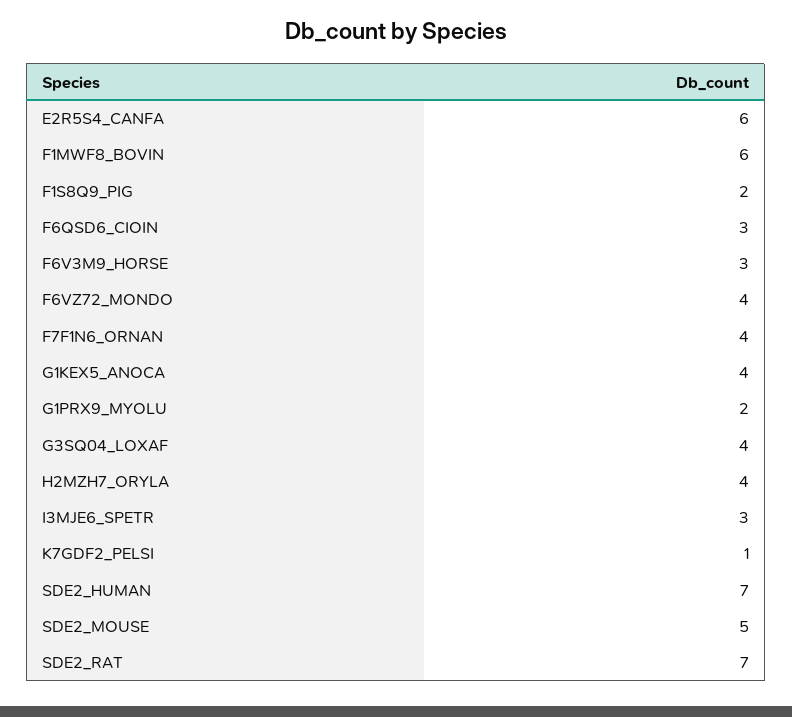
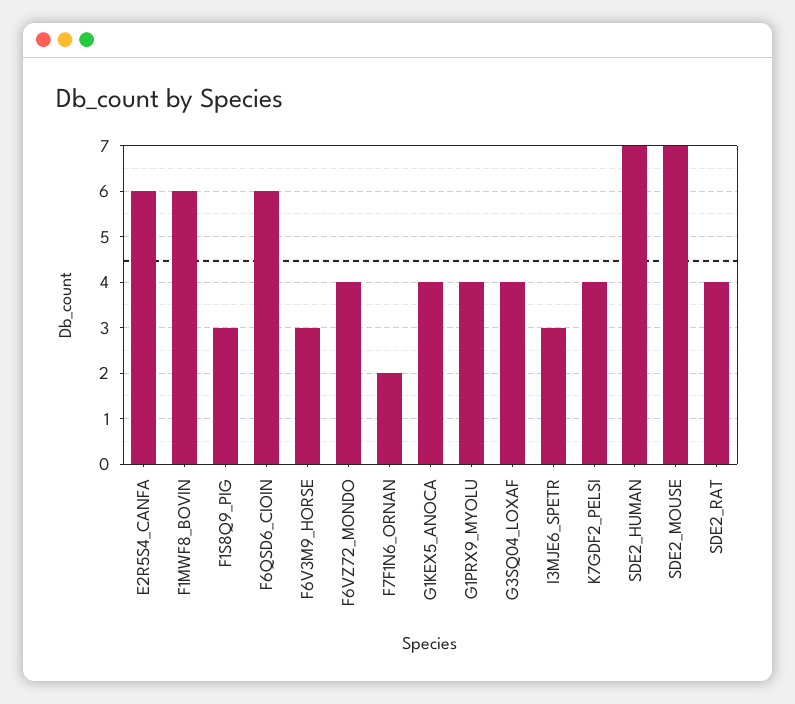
  {
    "E2R5S4_CANFA": 6,
    "F1MWF8_BOVIN": 6,
-   "F1S8Q9_PIG": 2,
+   "F1S8Q9_PIG": 3,
-   "F6QSD6_CIOIN": 3,
+   "F6QSD6_CIOIN": 6,
    "F6V3M9_HORSE": 3,
    "F6VZ72_MONDO": 4,
-   "F7F1N6_ORNAN": 4,
+   "F7F1N6_ORNAN": 2,
    "G1KEX5_ANOCA": 4,
-   "G1PRX9_MYOLU": 2,
+   "G1PRX9_MYOLU": 4,
    "G3SQ04_LOXAF": 4,
-   "H2MZH7_ORYLA": 4,
    "I3MJE6_SPETR": 3,
-   "K7GDF2_PELSI": 1,
+   "K7GDF2_PELSI": 4,
    "SDE2_HUMAN": 7,
-   "SDE2_MOUSE": 5,
+   "SDE2_MOUSE": 7,
-   "SDE2_RAT": 7
+   "SDE2_RAT": 4
  }

